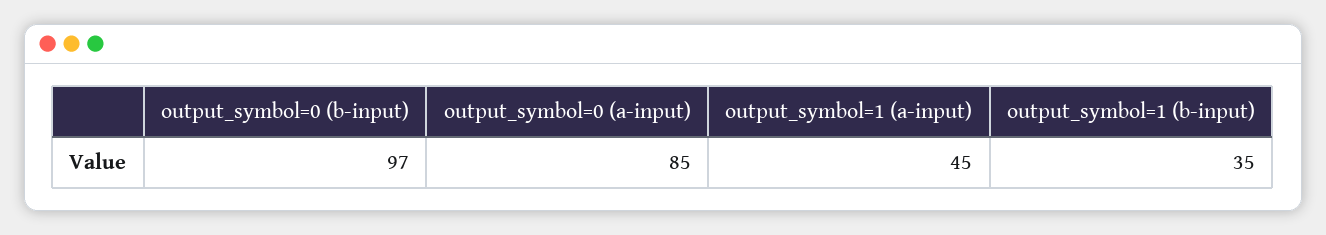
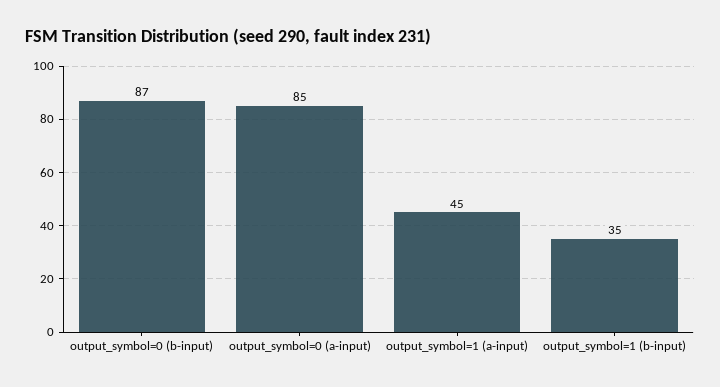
  {
-   "output_symbol=0 (b-input)": 97,
+   "output_symbol=0 (b-input)": 87,
    "output_symbol=0 (a-input)": 85,
    "output_symbol=1 (a-input)": 45,
    "output_symbol=1 (b-input)": 35
  }

